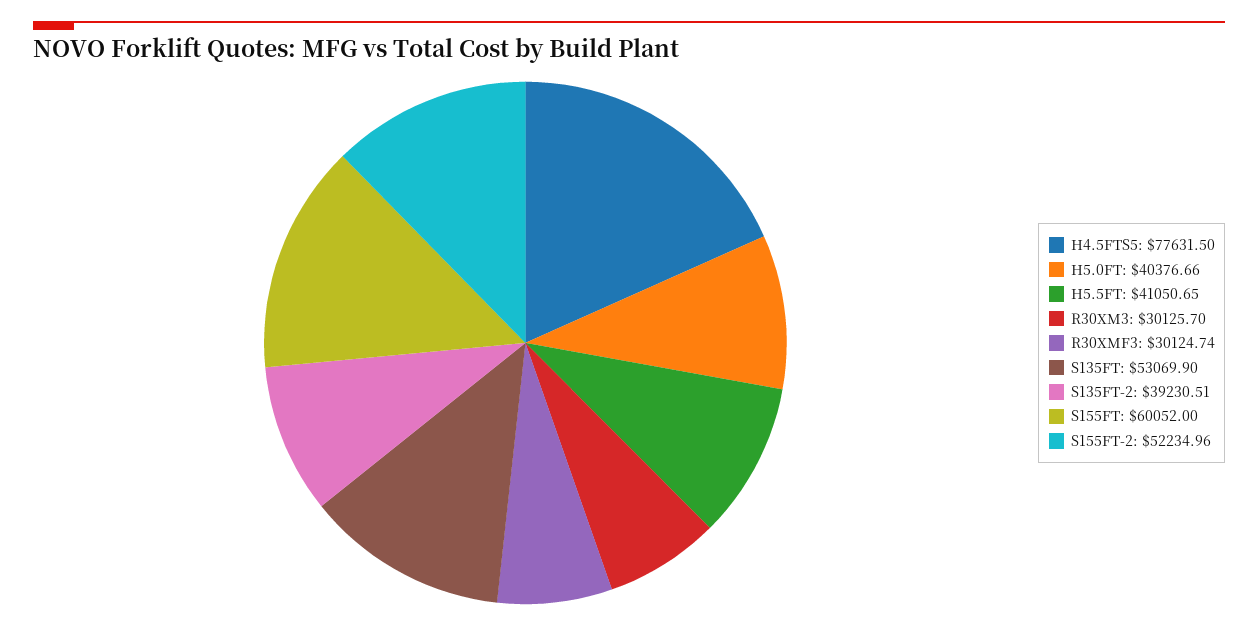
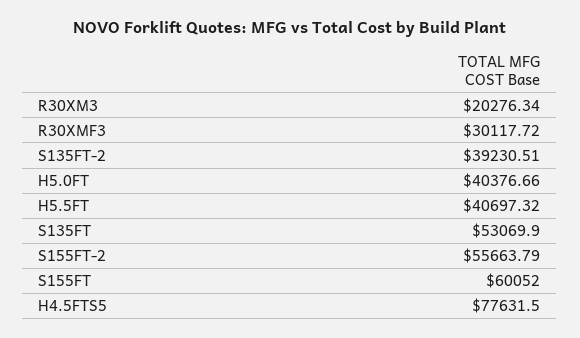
  {
    "H4.5FTS5": 77631.5,
    "H5.0FT": 40376.66,
-   "H5.5FT": 41050.65,
+   "H5.5FT": 40697.32,
-   "R30XM3": 30125.7,
+   "R30XM3": 20276.34,
-   "R30XMF3": 30124.74,
+   "R30XMF3": 30117.72,
    "S135FT": 53069.9,
    "S135FT-2": 39230.51,
    "S155FT": 60052,
-   "S155FT-2": 52234.96
+   "S155FT-2": 55663.79
  }

